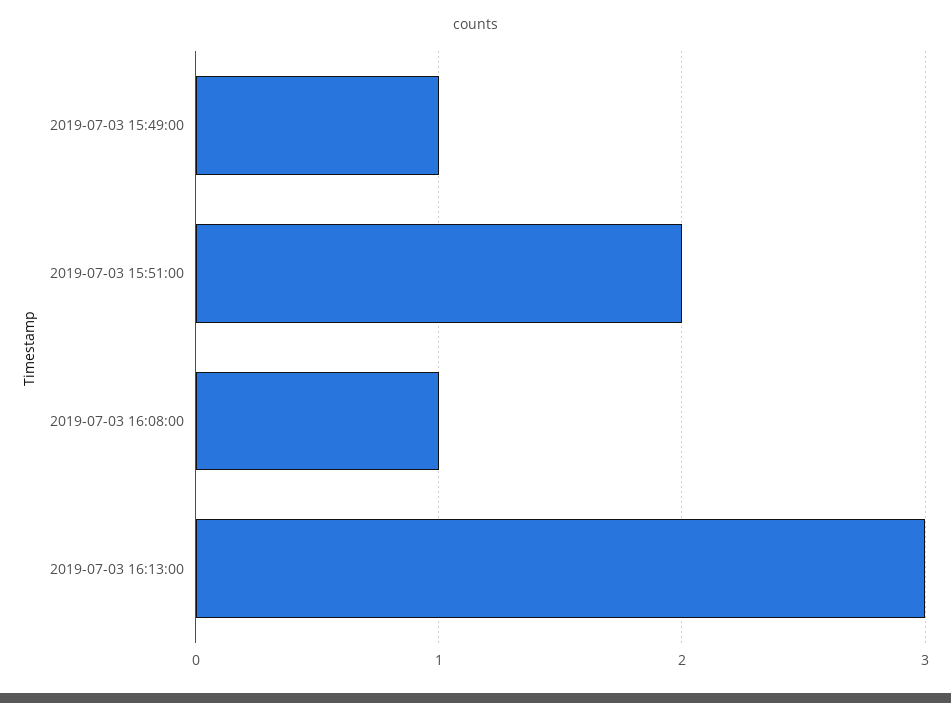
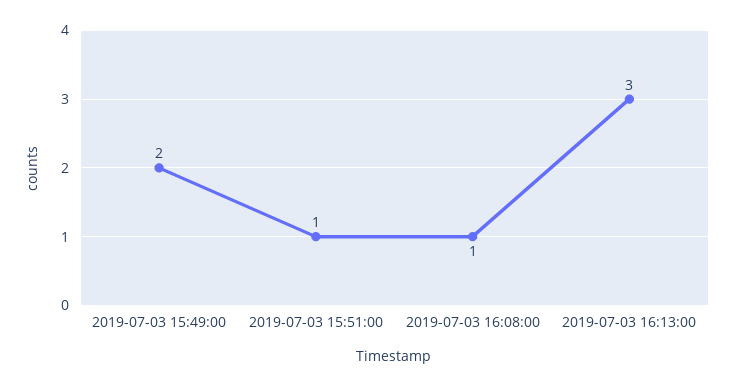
  {
-   "2019-07-03 15:49:00": 1,
+   "2019-07-03 15:49:00": 2,
-   "2019-07-03 15:51:00": 2,
+   "2019-07-03 15:51:00": 1,
    "2019-07-03 16:08:00": 1,
    "2019-07-03 16:13:00": 3
  }

